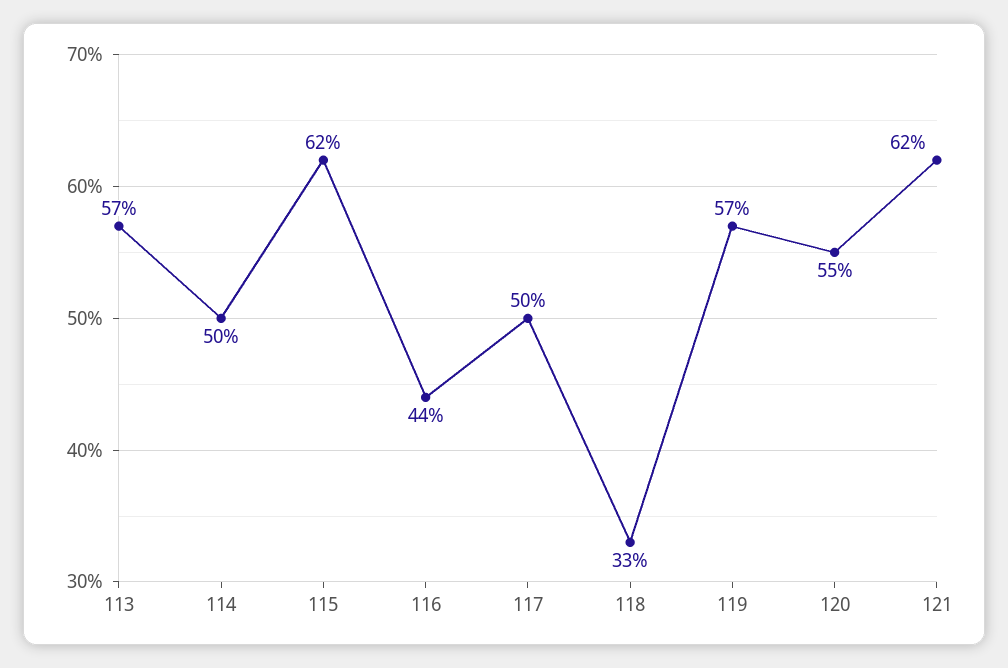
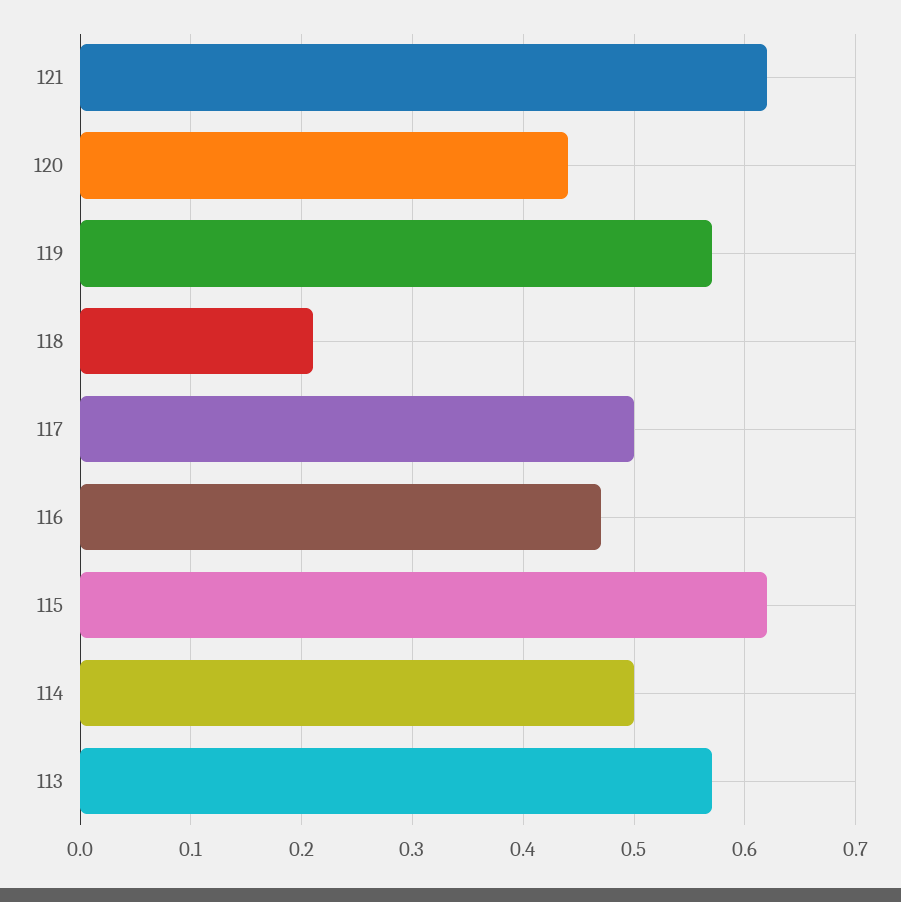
  {
    "113": 0.57,
    "114": 0.5,
    "115": 0.62,
-   "116": 0.44,
+   "116": 0.47,
    "117": 0.5,
-   "118": 0.33,
+   "118": 0.21,
    "119": 0.57,
-   "120": 0.55,
+   "120": 0.44,
    "121": 0.62
  }

